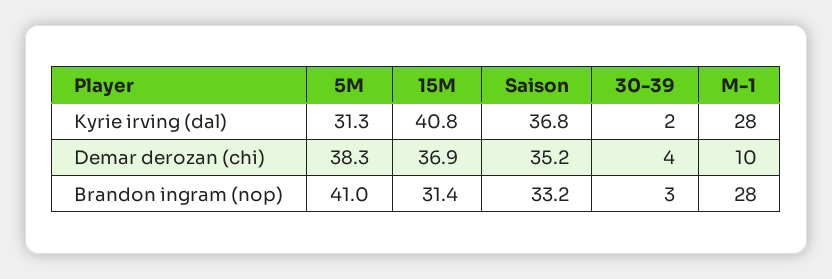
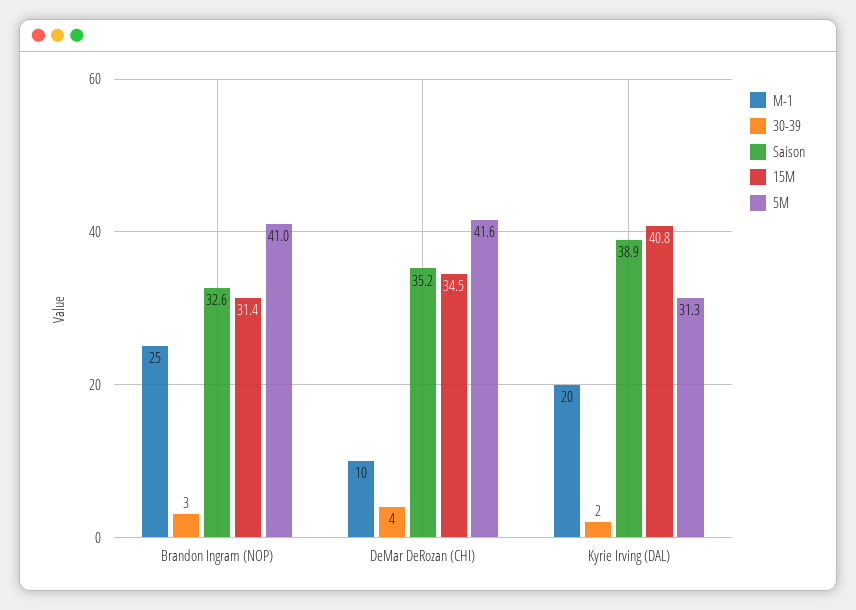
  {
    "5M": {
      "Kyrie irving (dal)": 31.3,
-     "Demar derozan (chi)": 38.3,
+     "Demar derozan (chi)": 41.6,
      "Brandon ingram (nop)": 41
    },
    "15M": {
      "Kyrie irving (dal)": 40.8,
-     "Demar derozan (chi)": 36.9,
+     "Demar derozan (chi)": 34.5,
      "Brandon ingram (nop)": 31.4
    },
    "Saison": {
-     "Kyrie irving (dal)": 36.8,
+     "Kyrie irving (dal)": 38.9,
      "Demar derozan (chi)": 35.2,
-     "Brandon ingram (nop)": 33.2
+     "Brandon ingram (nop)": 32.6
    },
    "30-39": {
      "Kyrie irving (dal)": 2,
      "Demar derozan (chi)": 4,
      "Brandon ingram (nop)": 3
    },
    "M-1": {
-     "Kyrie irving (dal)": 28,
+     "Kyrie irving (dal)": 20,
      "Demar derozan (chi)": 10,
-     "Brandon ingram (nop)": 28
+     "Brandon ingram (nop)": 25
    }
  }

